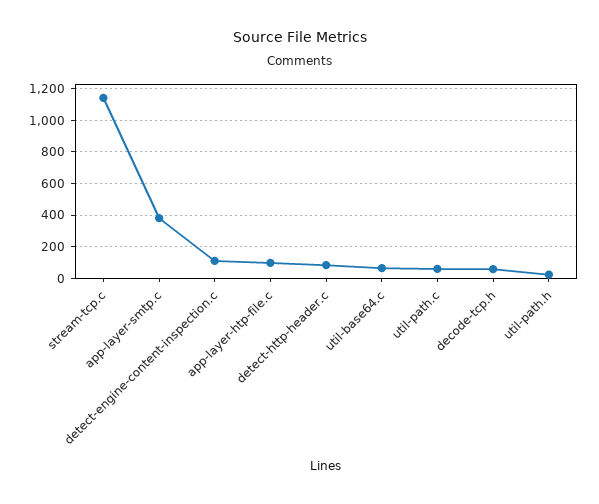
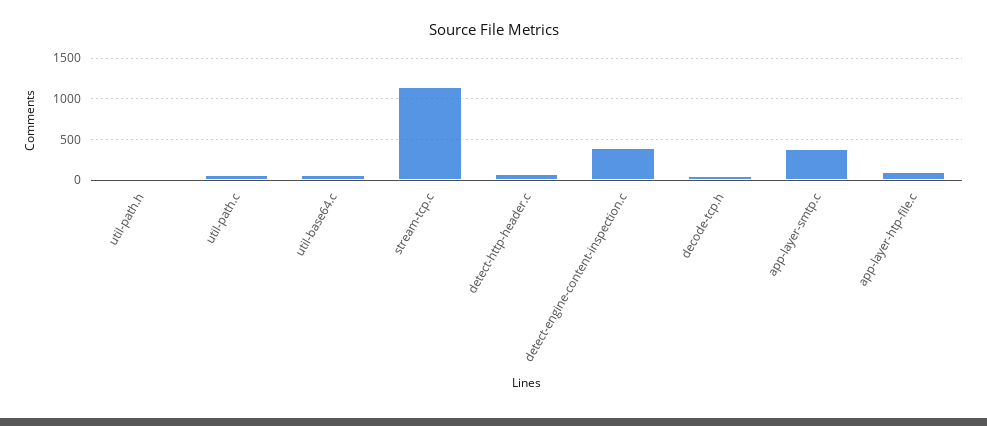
  {
    "stream-tcp.c": 1150,
    "app-layer-smtp.c": 400,
-   "detect-engine-content-inspection.c": 100,
+   "detect-engine-content-inspection.c": 400,
    "app-layer-htp-file.c": 100,
    "detect-http-header.c": 100,
    "util-base64.c": 50,
    "util-path.c": 50,
    "decode-tcp.h": 50,
    "util-path.h": 0
  }

